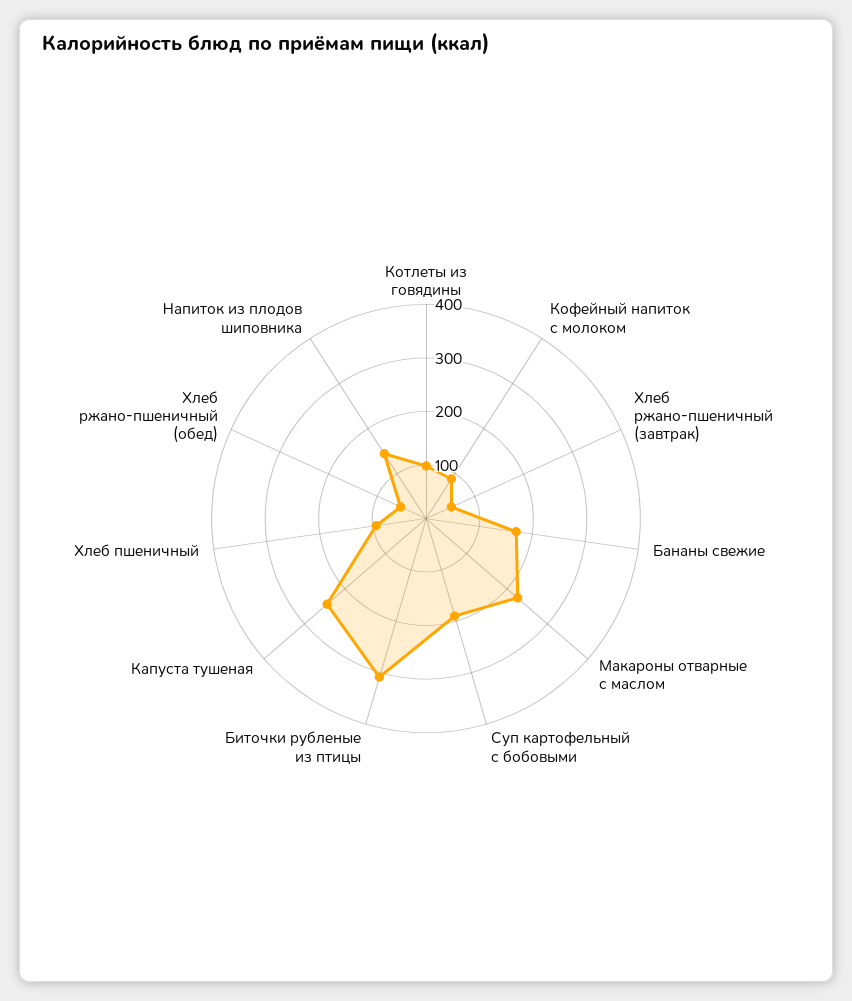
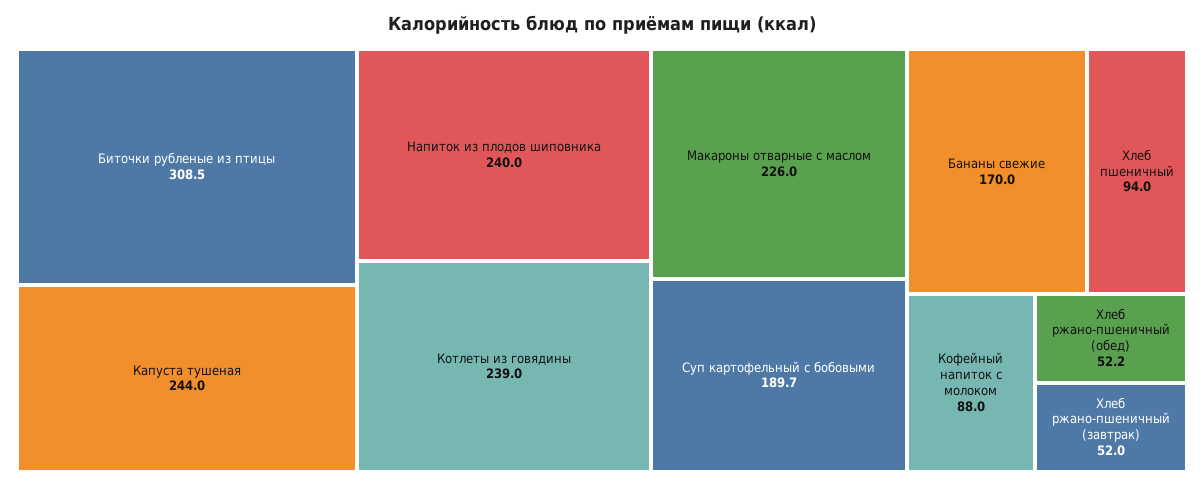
  {
-   "Котлеты из говядины": 100,
+   "Котлеты из говядины": 239,
    "Кофейный напиток с молоком": 88,
    "Хлеб ржано-пшеничный (завтрак)": 52,
    "Бананы свежие": 170,
    "Макароны отварные с маслом": 226,
    "Суп картофельный с бобовыми": 189.7,
    "Биточки рубленые из птицы": 308.5,
    "Капуста тушеная": 244,
    "Хлеб пшеничный": 94,
    "Хлеб ржано-пшеничный (обед)": 52.2,
-   "Напиток из плодов шиповника": 140
+   "Напиток из плодов шиповника": 240
  }

